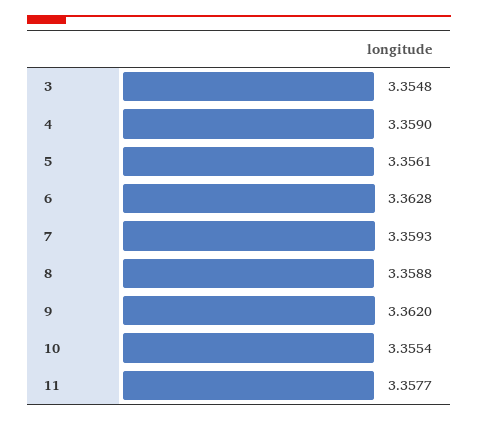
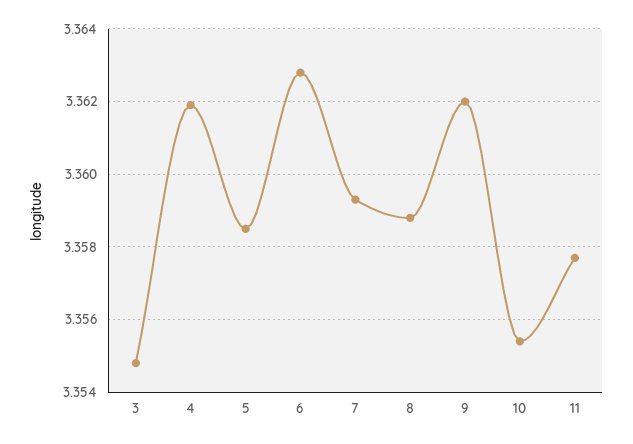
  {
    "3": 3.3548,
-   "4": 3.359,
+   "4": 3.362,
-   "5": 3.3561,
+   "5": 3.3585,
    "6": 3.3628,
    "7": 3.3593,
    "8": 3.3588,
    "9": 3.362,
    "10": 3.3554,
    "11": 3.3577
  }

